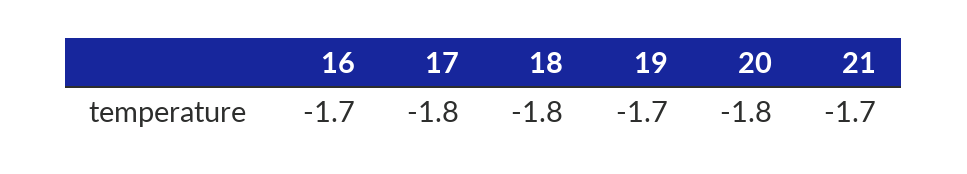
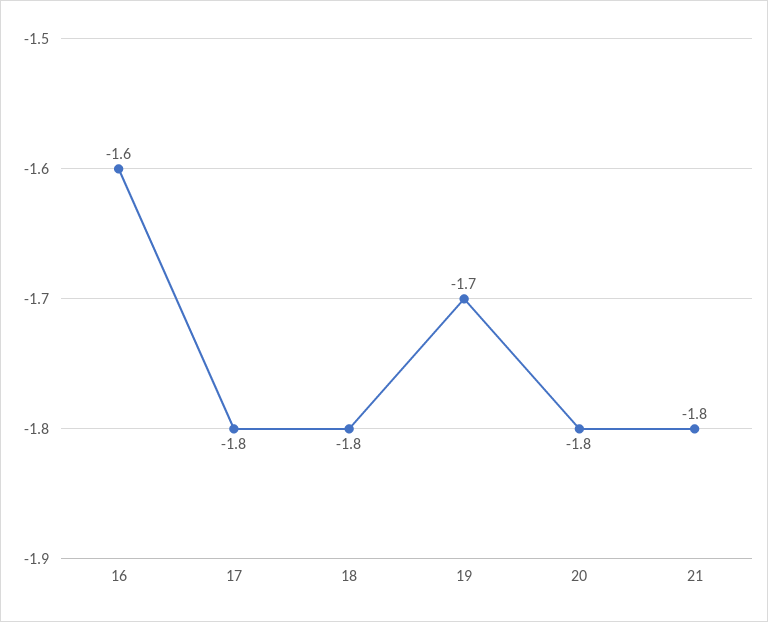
  {
-   "16": -1.7,
+   "16": -1.6,
    "17": -1.8,
    "18": -1.8,
    "19": -1.7,
    "20": -1.8,
-   "21": -1.7
+   "21": -1.8
  }

